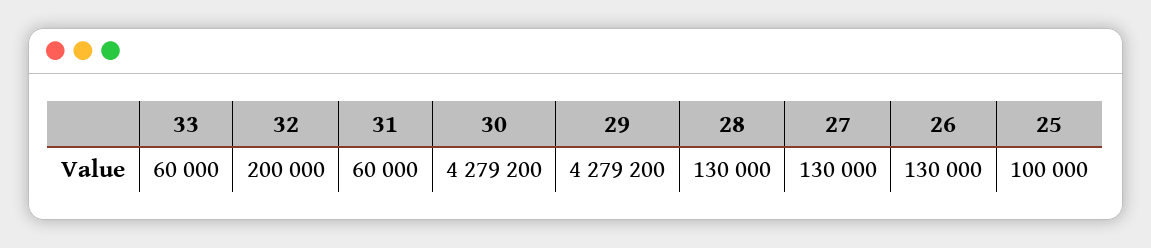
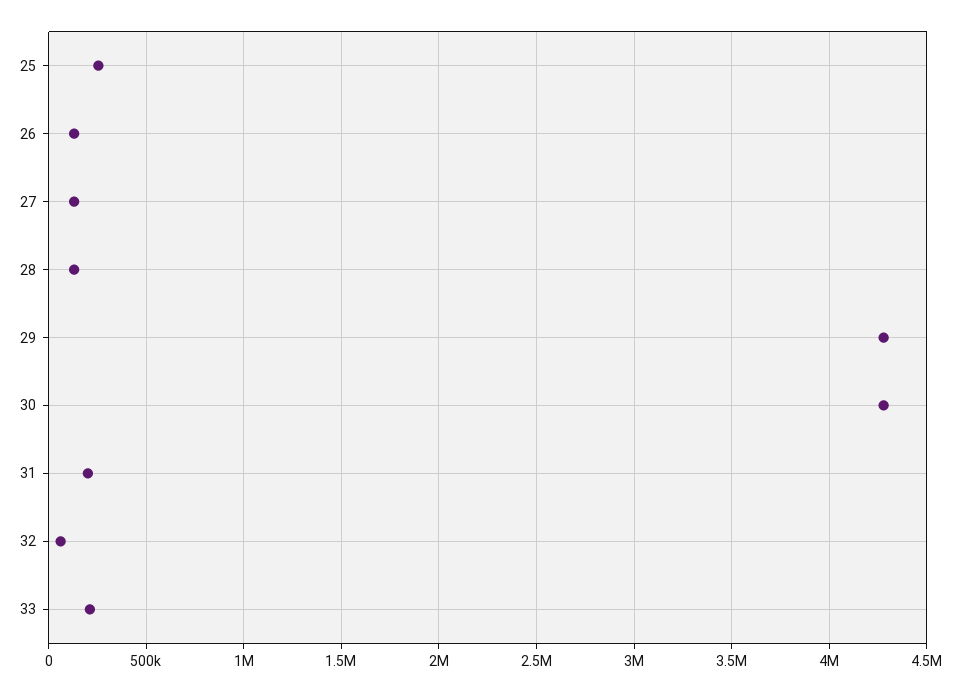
  {
-   "33": 60000,
+   "33": 200000,
-   "32": 200000,
+   "32": 50000,
-   "31": 60000,
+   "31": 200000,
    "30": 4279200,
    "29": 4279200,
    "28": 130000,
    "27": 130000,
    "26": 130000,
-   "25": 100000
+   "25": 250000
  }

